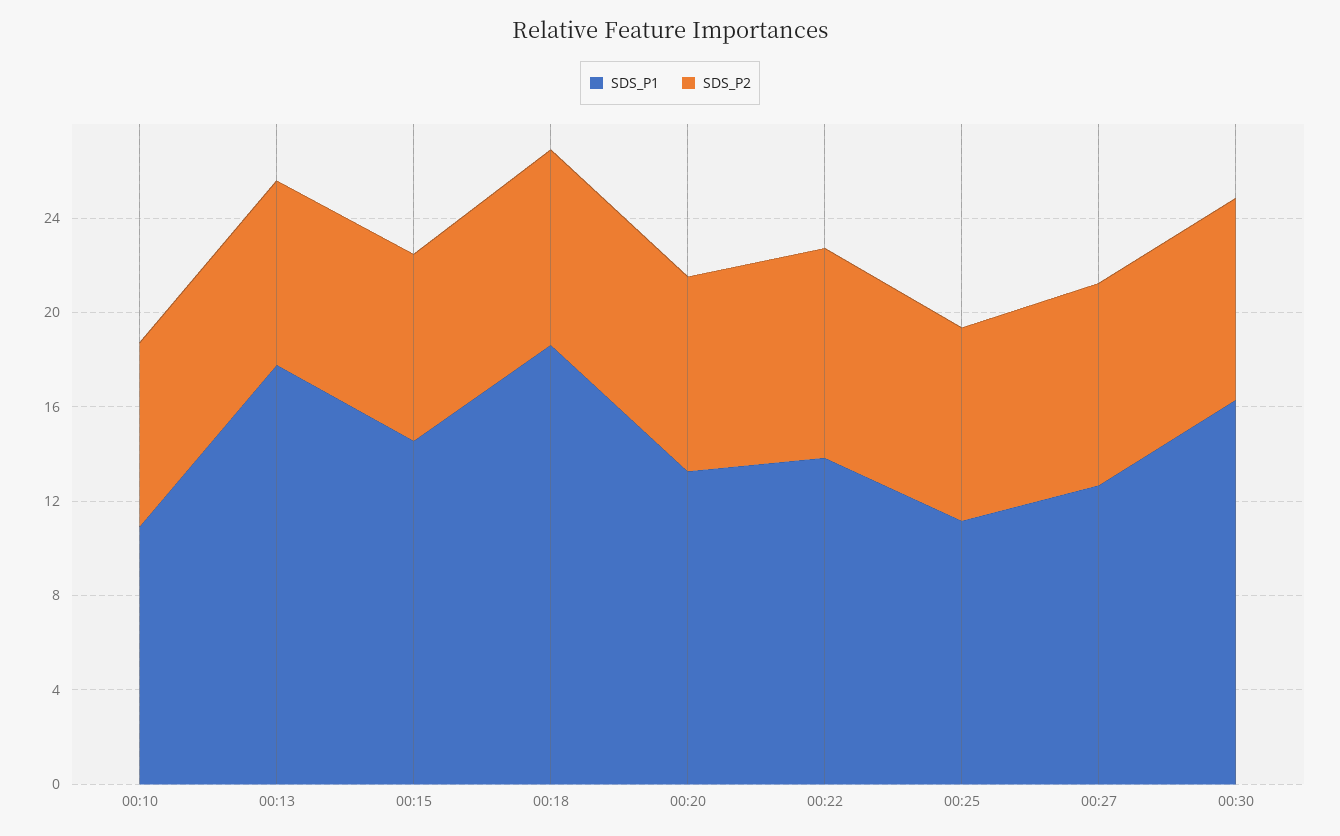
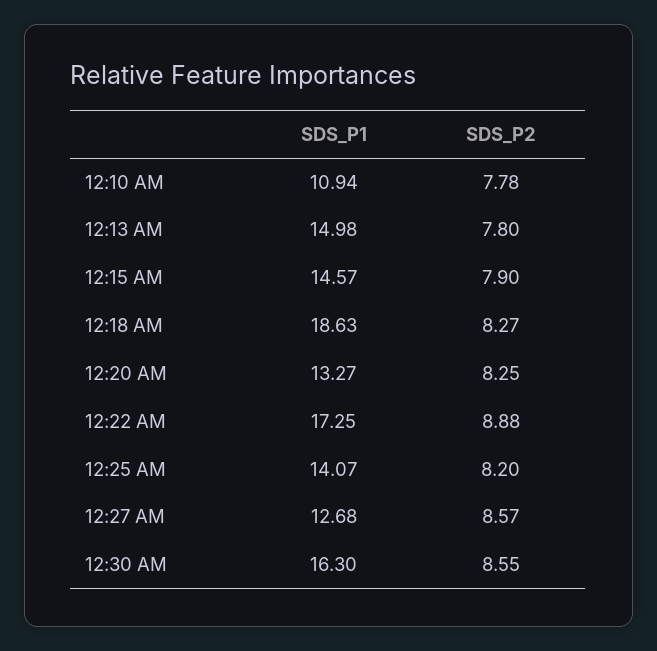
  {
    "SDS_P1": {
      "00:10": 10.94,
-     "00:13": 18,
+     "00:13": 14.98,
      "00:15": 14.57,
      "00:18": 18.63,
      "00:20": 13.27,
-     "00:22": 14,
+     "00:22": 17.25,
-     "00:25": 11,
+     "00:25": 14.07,
      "00:27": 12.68,
      "00:30": 16.3
    },
    "SDS_P2": {
      "00:10": 7.78,
      "00:13": 7.8,
      "00:15": 7.9,
      "00:18": 8.27,
      "00:20": 8.25,
      "00:22": 8.88,
      "00:25": 8.2,
      "00:27": 8.57,
      "00:30": 8.55
    }
  }

